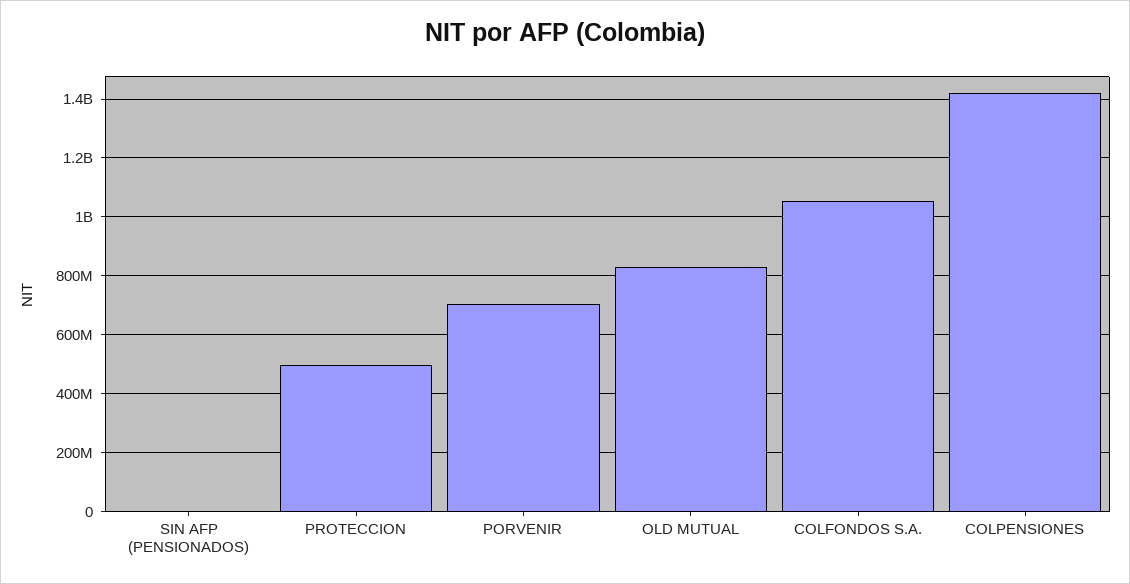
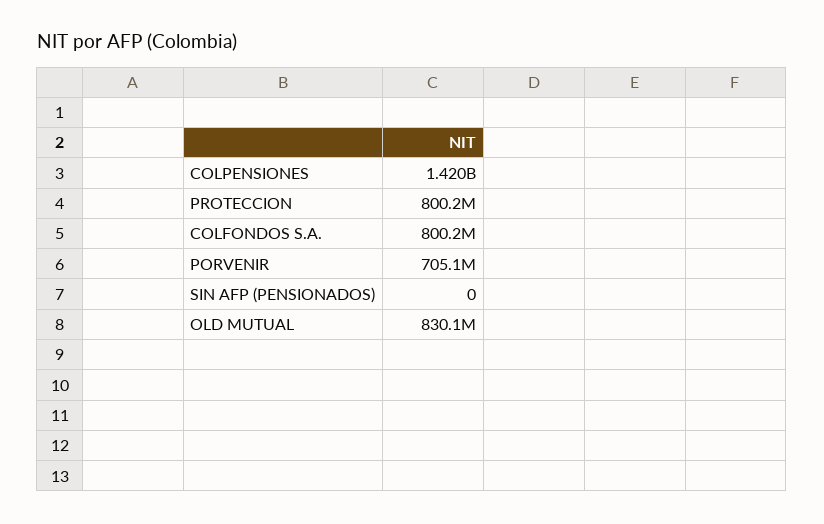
  {
    "SIN AFP (PENSIONADOS)": 0,
-   "PROTECCION": 500000000,
+   "PROTECCION": 800200000,
    "PORVENIR": 705100000,
    "OLD MUTUAL": 830100000,
-   "COLFONDOS S.A.": 1050000000,
+   "COLFONDOS S.A.": 800200000,
    "COLPENSIONES": 1420000000
  }

